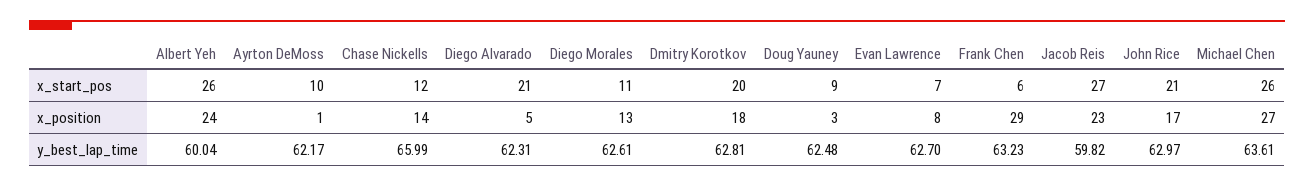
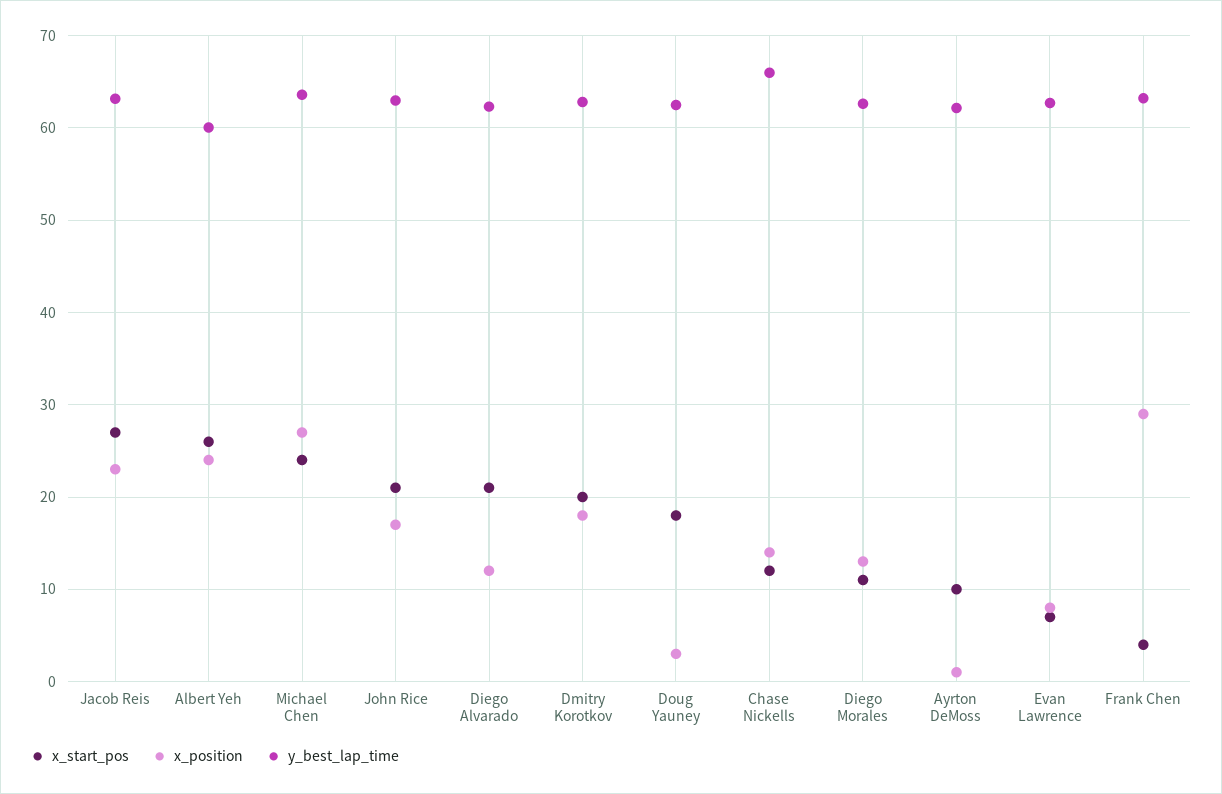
  {
    "x_start_pos": {
      "Albert Yeh": 26,
      "Ayrton DeMoss": 10,
      "Chase Nickells": 12,
      "Diego Alvarado": 21,
      "Diego Morales": 11,
      "Dmitry Korotkov": 20,
-     "Doug Yauney": 9,
+     "Doug Yauney": 18,
      "Evan Lawrence": 7,
-     "Frank Chen": 6,
+     "Frank Chen": 4,
      "Jacob Reis": 27,
      "John Rice": 21,
-     "Michael Chen": 26
+     "Michael Chen": 24
    },
    "x_position": {
      "Albert Yeh": 24,
      "Ayrton DeMoss": 1,
      "Chase Nickells": 14,
-     "Diego Alvarado": 5,
+     "Diego Alvarado": 12,
      "Diego Morales": 13,
      "Dmitry Korotkov": 18,
      "Doug Yauney": 3,
      "Evan Lawrence": 8,
      "Frank Chen": 29,
      "Jacob Reis": 23,
      "John Rice": 17,
      "Michael Chen": 27
    },
    "y_best_lap_time": {
      "Albert Yeh": 60.04,
      "Ayrton DeMoss": 62.17,
      "Chase Nickells": 65.99,
      "Diego Alvarado": 62.31,
      "Diego Morales": 62.61,
      "Dmitry Korotkov": 62.81,
      "Doug Yauney": 62.48,
      "Evan Lawrence": 62.7,
      "Frank Chen": 63.23,
-     "Jacob Reis": 59.82,
+     "Jacob Reis": 63,
      "John Rice": 62.97,
      "Michael Chen": 63.61
    }
  }

